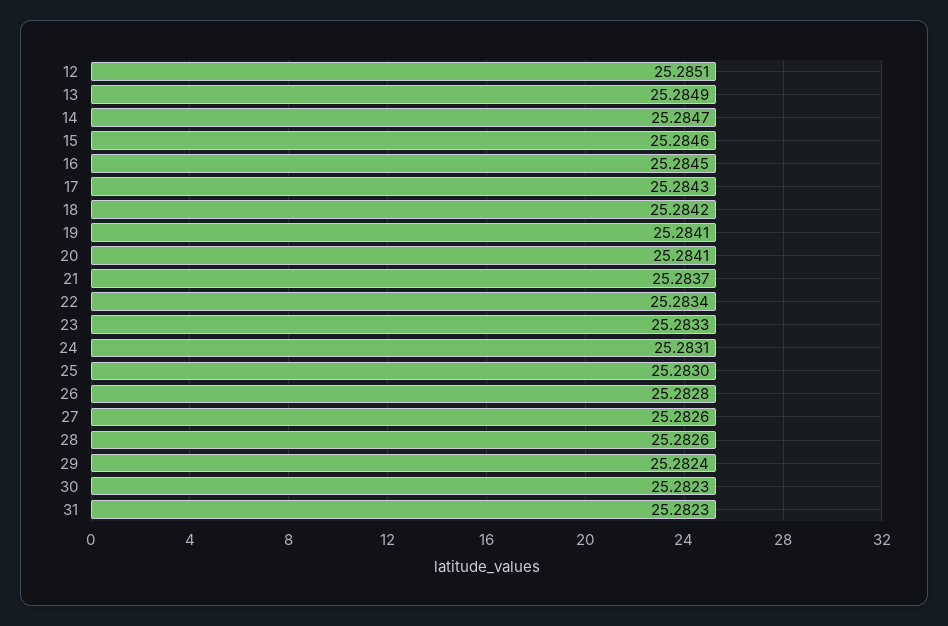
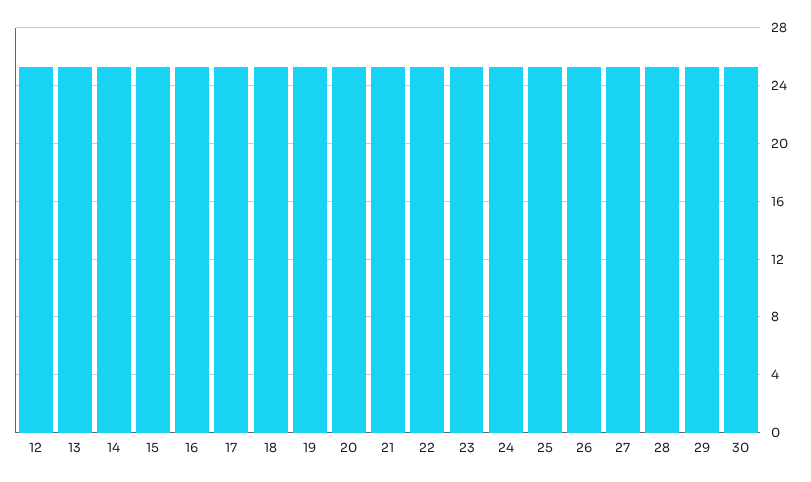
  {
    "12": 25.2851,
    "13": 25.2849,
    "14": 25.2847,
    "15": 25.2846,
    "16": 25.2845,
    "17": 25.2843,
    "18": 25.2842,
    "19": 25.2841,
    "20": 25.2841,
    "21": 25.2837,
    "22": 25.2834,
    "23": 25.2833,
    "24": 25.2831,
    "25": 25.283,
    "26": 25.2828,
    "27": 25.2826,
    "28": 25.2826,
    "29": 25.2824,
-   "30": 25.2823,
+   "30": 25.2823
-   "31": 25.2823
  }

